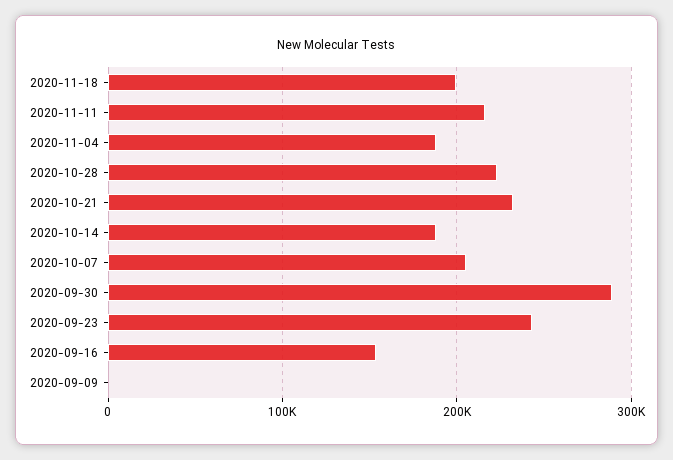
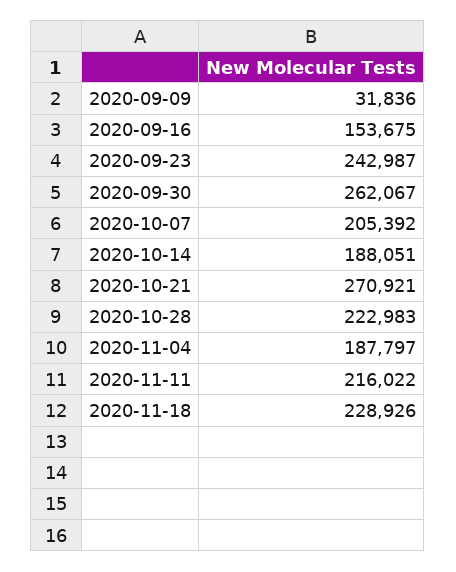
  {
-   "2020-11-18": 200000,
+   "2020-11-18": 228926,
    "2020-11-11": 216022,
    "2020-11-04": 187797,
    "2020-10-28": 222983,
-   "2020-10-21": 230000,
+   "2020-10-21": 270921,
    "2020-10-14": 188051,
    "2020-10-07": 205392,
-   "2020-09-30": 290000,
+   "2020-09-30": 262067,
    "2020-09-23": 242987,
    "2020-09-16": 153675,
-   "2020-09-09": 0
+   "2020-09-09": 31836
  }

